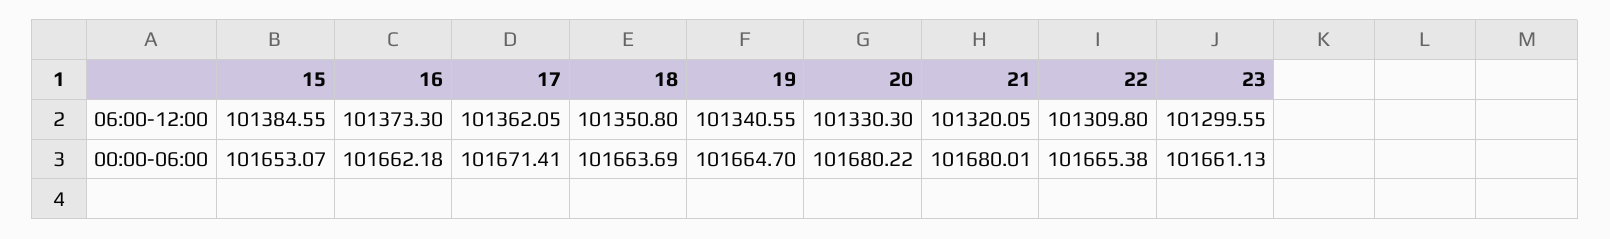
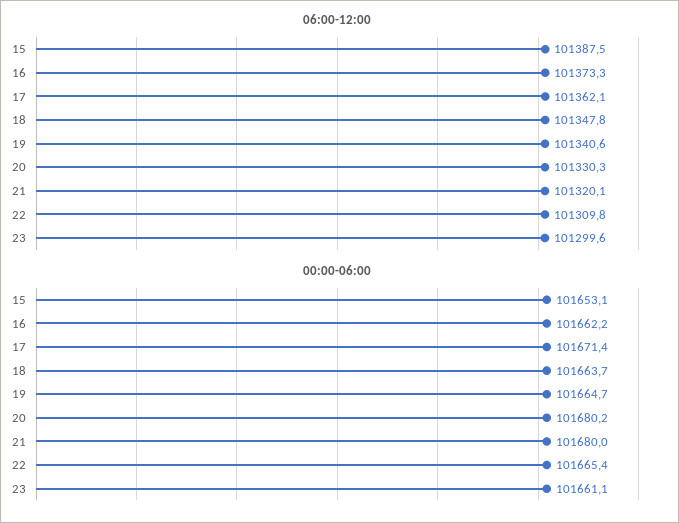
  {
    "06:00-12:00": {
-     "15": 101384.55,
+     "15": 101387.5,
      "16": 101373.3,
      "17": 101362.05,
-     "18": 101350.8,
+     "18": 101347.8,
      "19": 101340.55,
      "20": 101330.3,
      "21": 101320.05,
      "22": 101309.8,
      "23": 101299.55
    },
    "00:00-06:00": {
      "15": 101653.07,
      "16": 101662.18,
      "17": 101671.41,
      "18": 101663.69,
      "19": 101664.7,
      "20": 101680.22,
      "21": 101680.01,
      "22": 101665.38,
      "23": 101661.13
    }
  }

